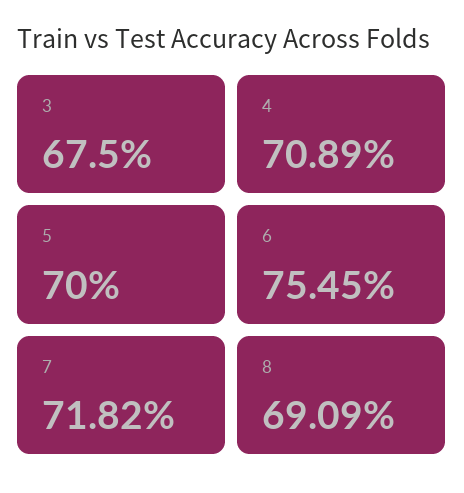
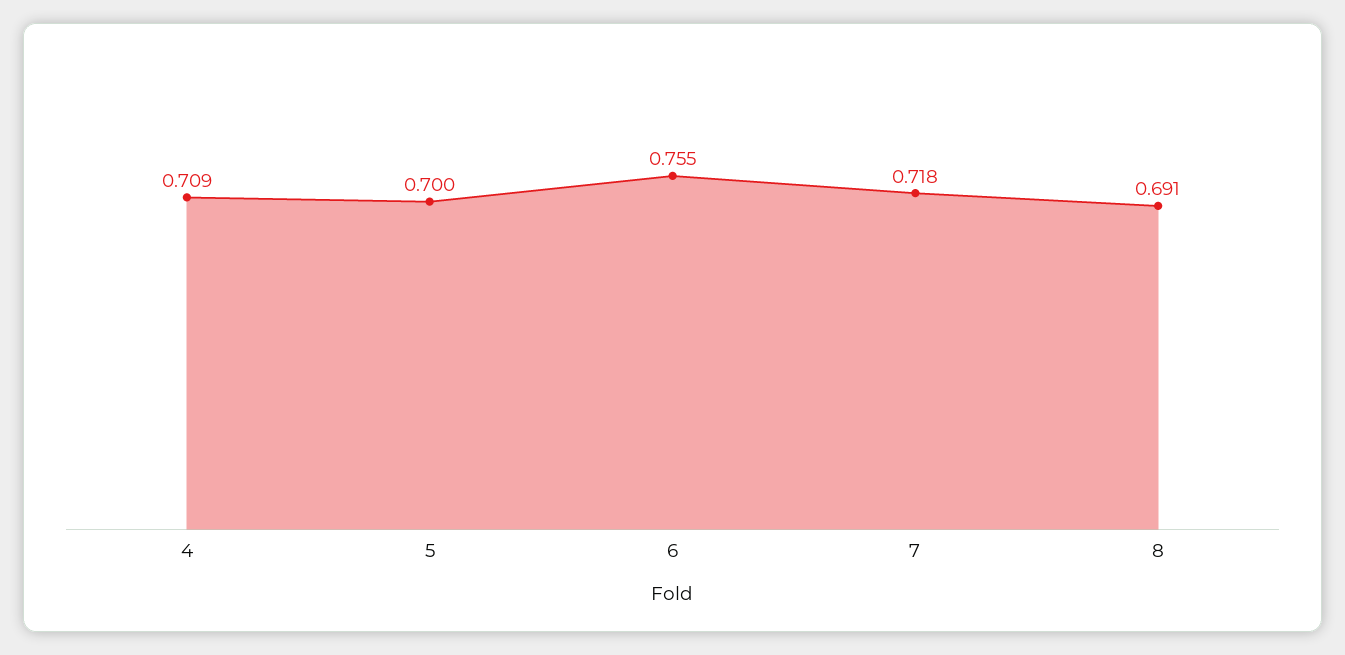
  {
-   "3": 0.675,
    "4": 0.7089,
    "5": 0.7,
    "6": 0.7545,
    "7": 0.7182,
    "8": 0.6909
  }

